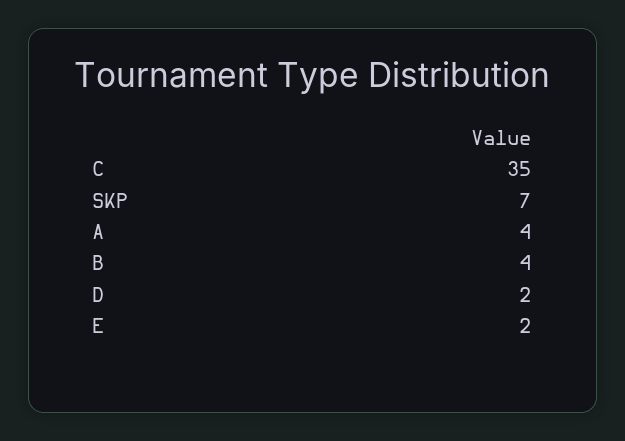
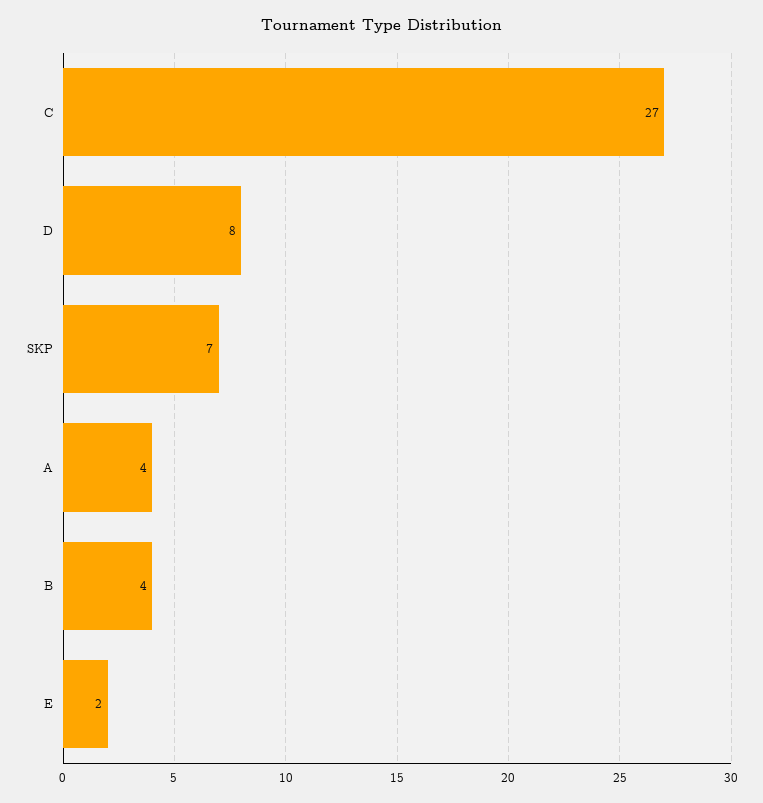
  {
-   "C": 35,
+   "C": 27,
    "SKP": 7,
    "A": 4,
    "B": 4,
-   "D": 2,
+   "D": 8,
    "E": 2
  }

